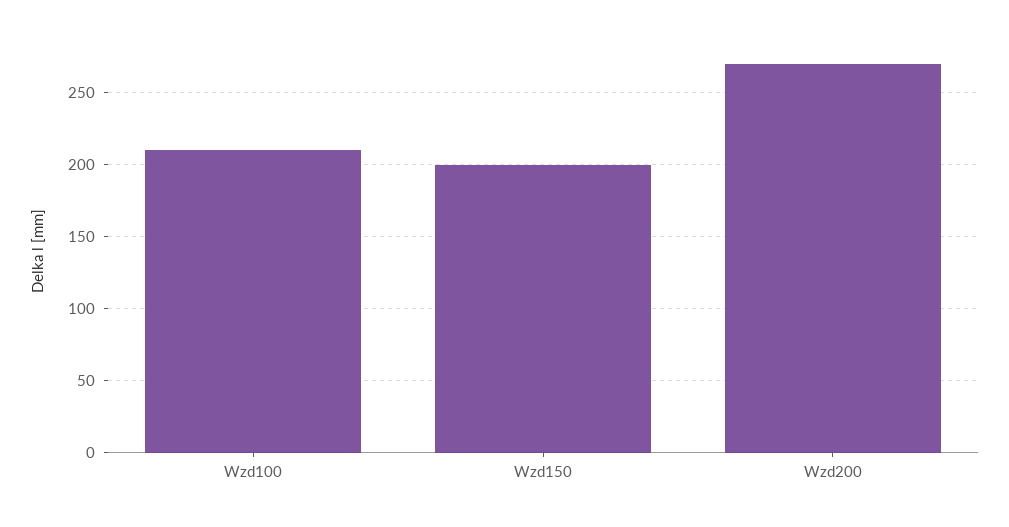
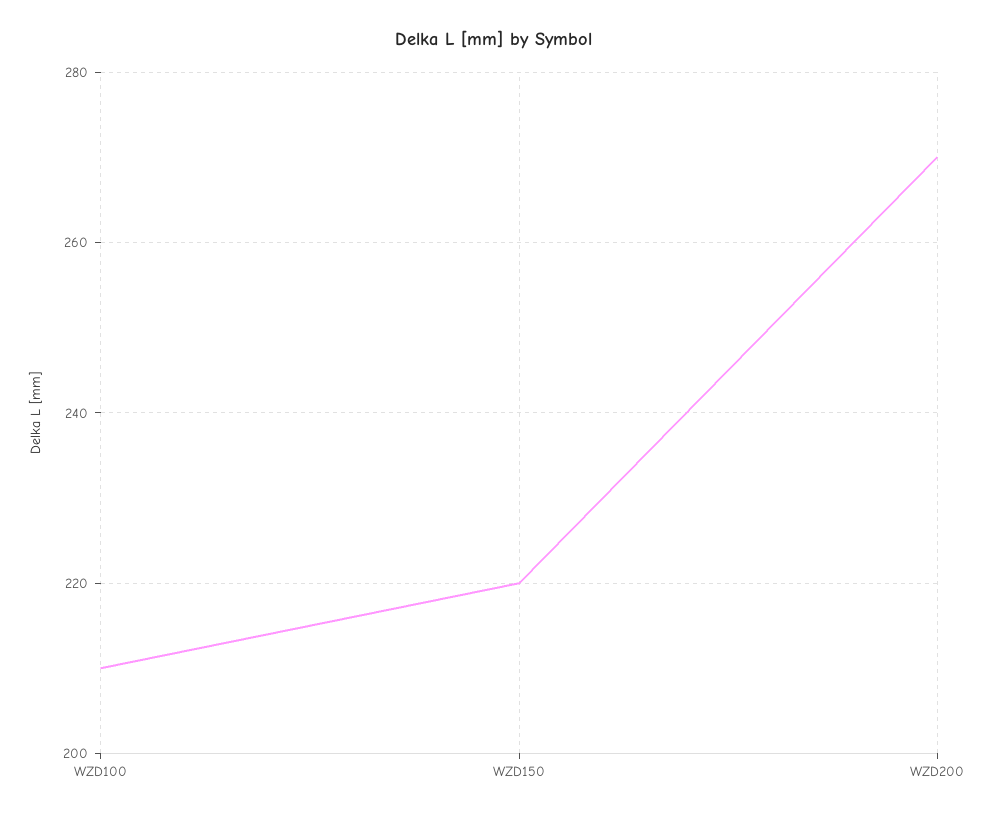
  {
    "Wzd100": 210,
-   "Wzd150": 200,
+   "Wzd150": 220,
    "Wzd200": 270
  }

